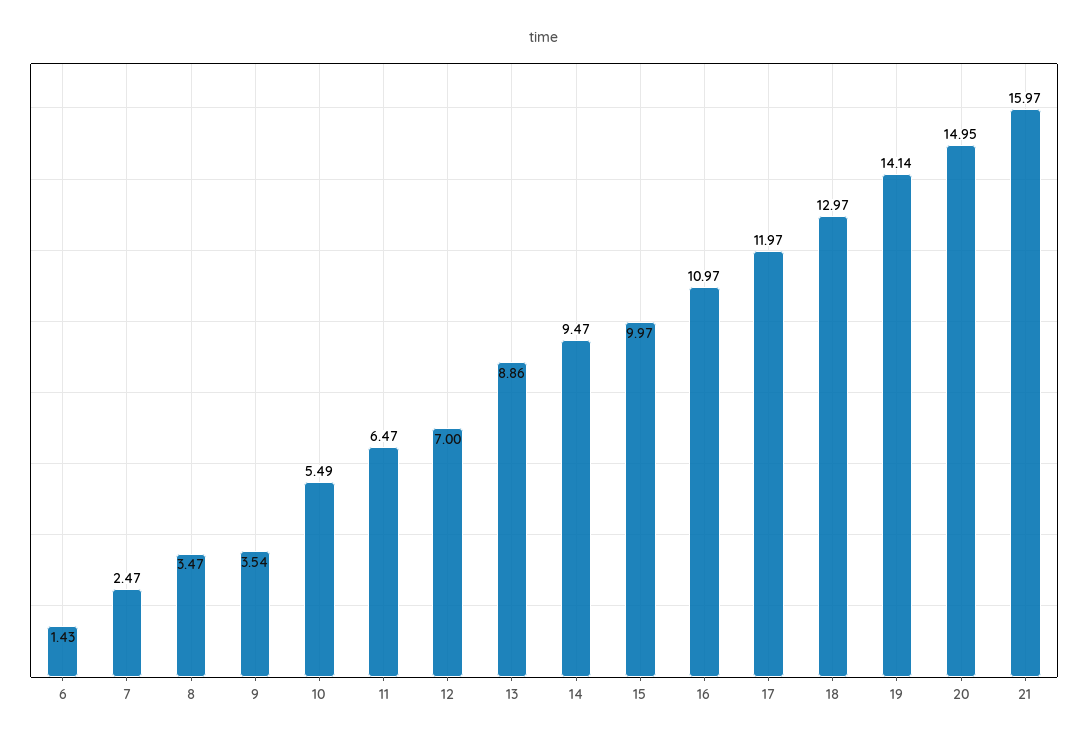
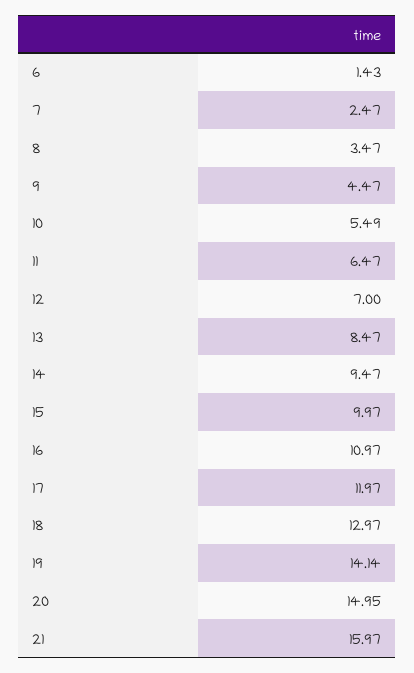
  {
    "6": 1.43,
    "7": 2.47,
    "8": 3.47,
-   "9": 3.54,
+   "9": 4.47,
    "10": 5.49,
    "11": 6.47,
    "12": 7,
-   "13": 8.86,
+   "13": 8.47,
    "14": 9.47,
    "15": 9.97,
    "16": 10.97,
    "17": 11.97,
    "18": 12.97,
    "19": 14.14,
    "20": 14.95,
    "21": 15.97
  }

